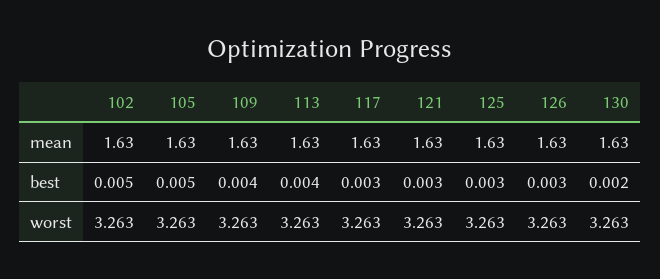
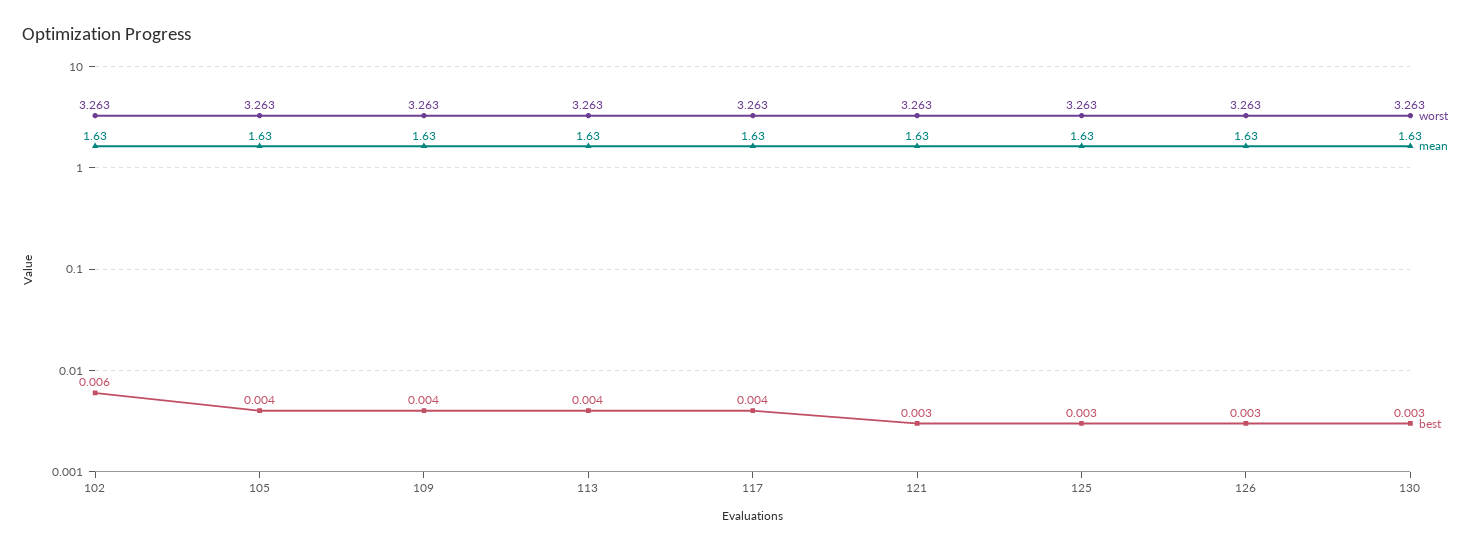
  {
    "mean": {
      "102": 1.63,
      "105": 1.63,
      "109": 1.63,
      "113": 1.63,
      "117": 1.63,
      "121": 1.63,
      "125": 1.63,
      "126": 1.63,
      "130": 1.63
    },
    "best": {
-     "102": 0.005,
+     "102": 0.006,
-     "105": 0.005,
+     "105": 0.004,
      "109": 0.004,
      "113": 0.004,
-     "117": 0.003,
+     "117": 0.004,
      "121": 0.003,
      "125": 0.003,
      "126": 0.003,
-     "130": 0.002
+     "130": 0.003
    },
    "worst": {
      "102": 3.263,
      "105": 3.263,
      "109": 3.263,
      "113": 3.263,
      "117": 3.263,
      "121": 3.263,
      "125": 3.263,
      "126": 3.263,
      "130": 3.263
    }
  }

